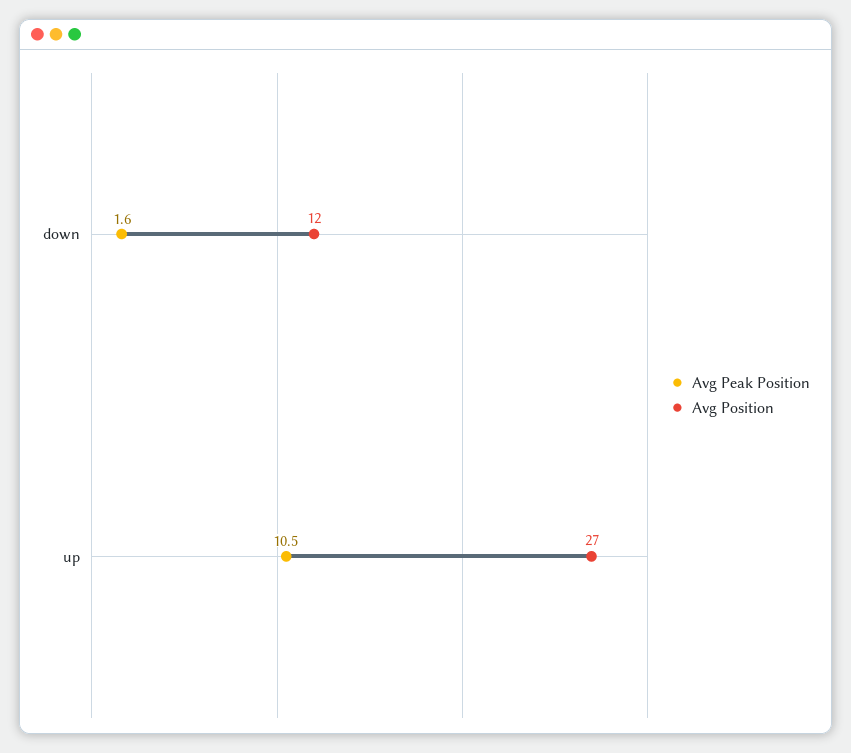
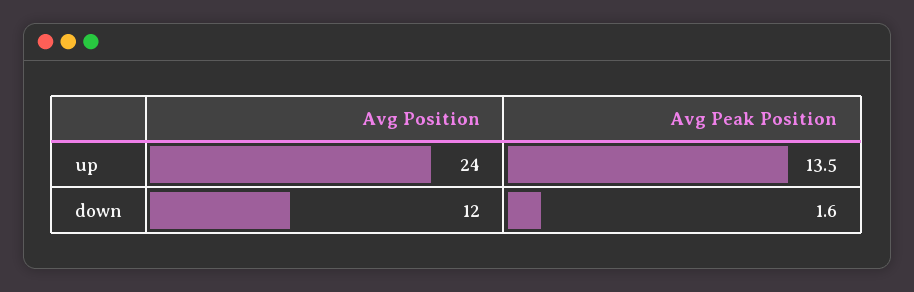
  {
    "Avg Peak Position": {
      "down": 1.6,
-     "up": 10.5
+     "up": 13.5
    },
    "Avg Position": {
      "down": 12,
-     "up": 27
+     "up": 24
    }
  }

